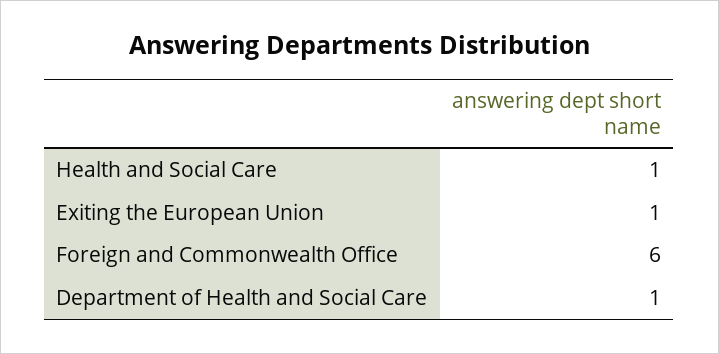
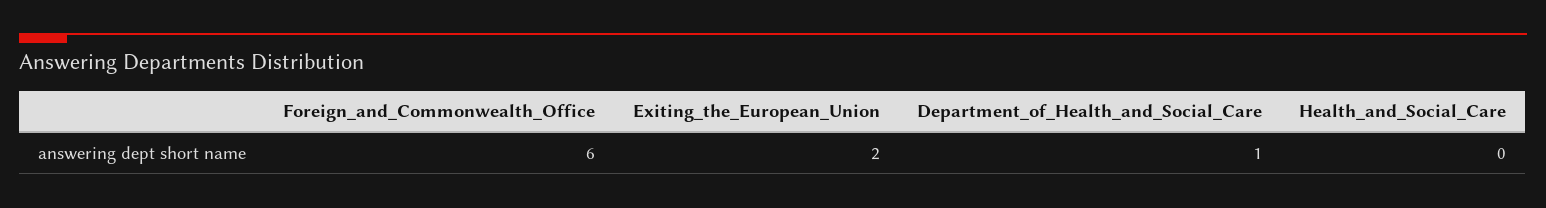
  {
-   "Health and Social Care": 1,
+   "Health and Social Care": 0,
-   "Exiting the European Union": 1,
+   "Exiting the European Union": 2,
    "Foreign and Commonwealth Office": 6,
    "Department of Health and Social Care": 1
  }

